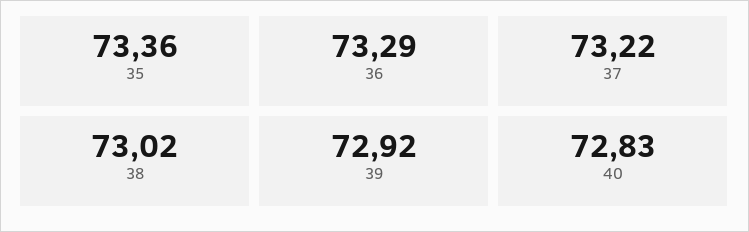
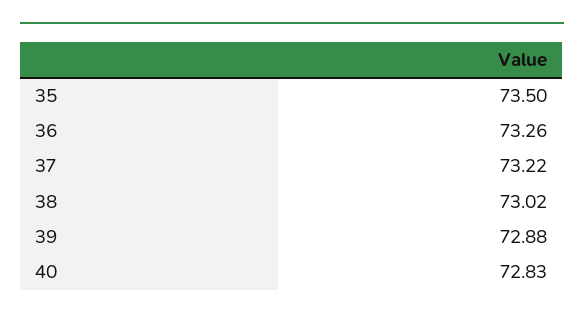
  {
-   "35": 73.36,
+   "35": 73.5,
-   "36": 73.29,
+   "36": 73.26,
    "37": 73.22,
    "38": 73.02,
-   "39": 72.92,
+   "39": 72.88,
    "40": 72.83
  }

